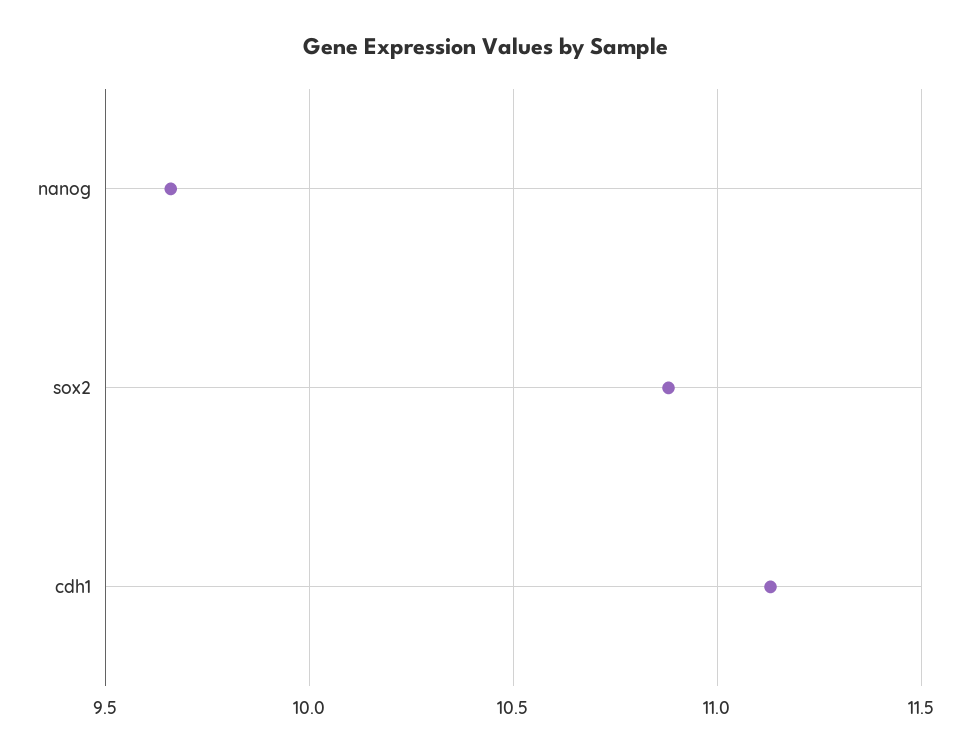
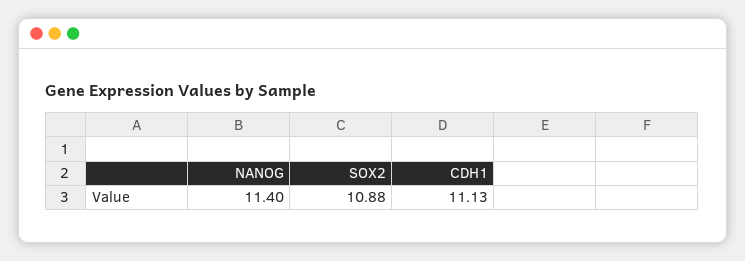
  {
-   "nanog": 9.65,
+   "nanog": 11.4,
    "sox2": 10.88,
    "cdh1": 11.13
  }

